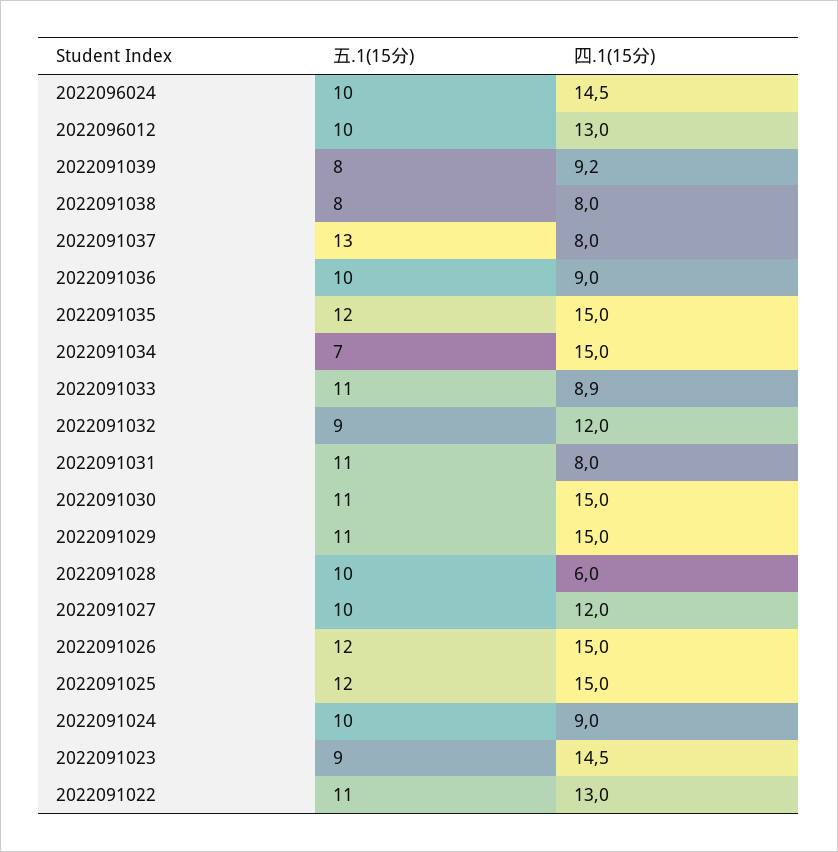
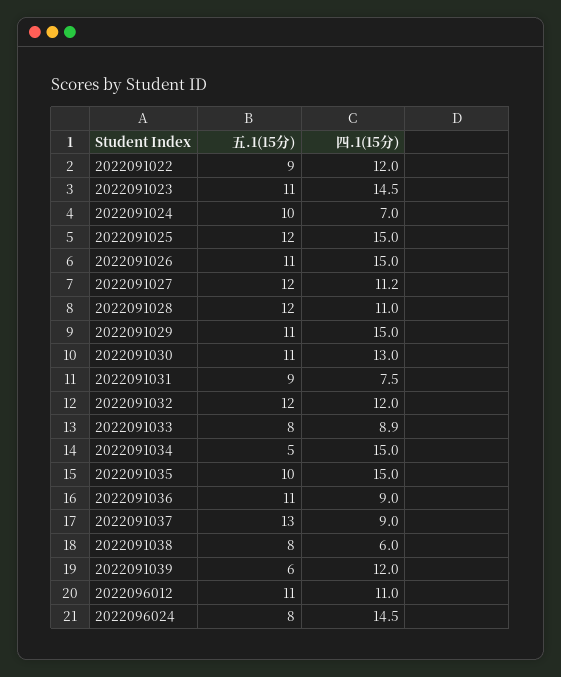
  {
    "五.1(15分)": {
-     "2022096024": 10,
+     "2022096024": 8,
-     "2022096012": 10,
+     "2022096012": 11,
-     "2022091039": 8,
+     "2022091039": 6,
      "2022091038": 8,
      "2022091037": 13,
-     "2022091036": 10,
+     "2022091036": 11,
-     "2022091035": 12,
+     "2022091035": 10,
-     "2022091034": 7,
+     "2022091034": 5,
-     "2022091033": 11,
+     "2022091033": 8,
-     "2022091032": 9,
+     "2022091032": 12,
-     "2022091031": 11,
+     "2022091031": 9,
      "2022091030": 11,
      "2022091029": 11,
-     "2022091028": 10,
+     "2022091028": 12,
-     "2022091027": 10,
+     "2022091027": 12,
-     "2022091026": 12,
+     "2022091026": 11,
      "2022091025": 12,
      "2022091024": 10,
-     "2022091023": 9,
+     "2022091023": 11,
-     "2022091022": 11
+     "2022091022": 9
    },
    "四.1(15分)": {
      "2022096024": 14.5,
-     "2022096012": 13,
+     "2022096012": 11,
-     "2022091039": 9.2,
+     "2022091039": 12,
-     "2022091038": 8,
+     "2022091038": 6,
-     "2022091037": 8,
+     "2022091037": 9,
      "2022091036": 9,
      "2022091035": 15,
      "2022091034": 15,
      "2022091033": 8.9,
      "2022091032": 12,
-     "2022091031": 8,
+     "2022091031": 7.5,
-     "2022091030": 15,
+     "2022091030": 13,
      "2022091029": 15,
-     "2022091028": 6,
+     "2022091028": 11,
-     "2022091027": 12,
+     "2022091027": 11.2,
      "2022091026": 15,
      "2022091025": 15,
-     "2022091024": 9,
+     "2022091024": 7,
      "2022091023": 14.5,
-     "2022091022": 13
+     "2022091022": 12
    }
  }

